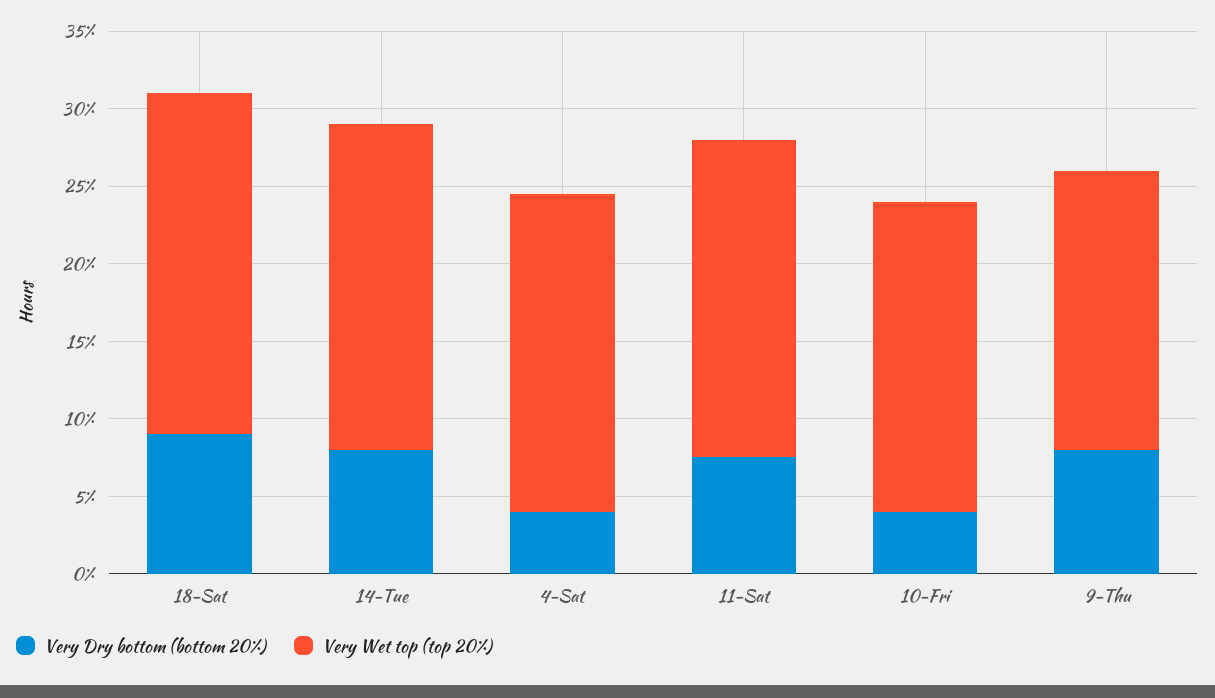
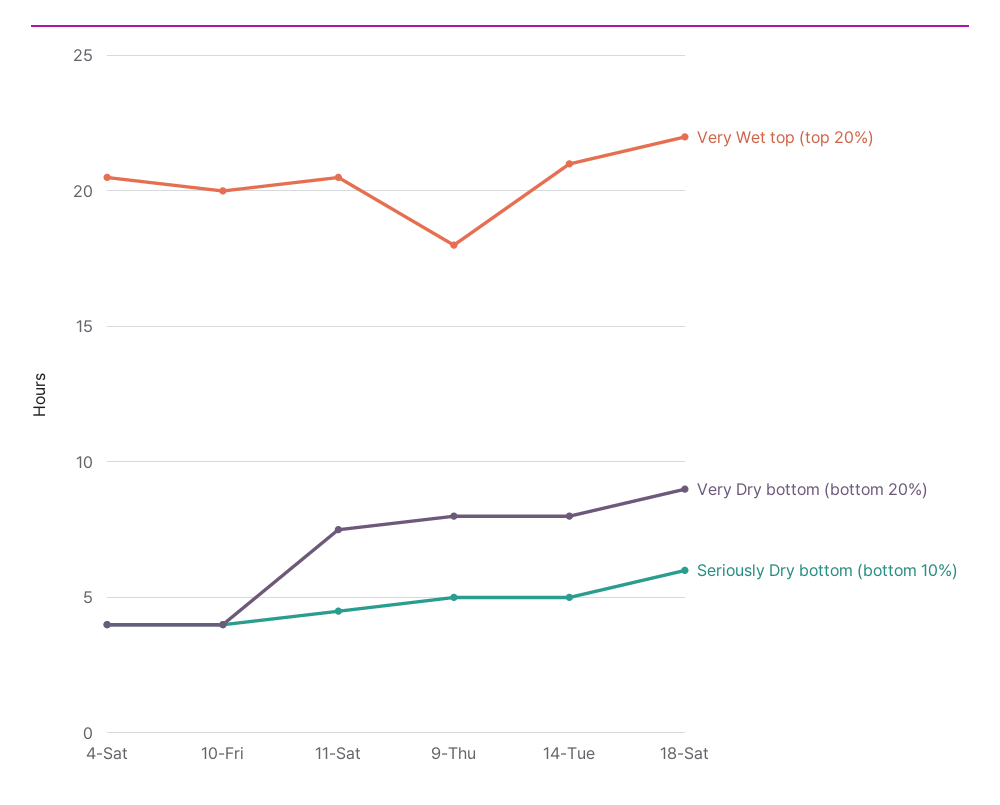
  {
    "Very Dry bottom (bottom 20%)": {
      "18-Sat": 9,
      "14-Tue": 8,
      "4-Sat": 4,
      "11-Sat": 7.5,
      "10-Fri": 4,
      "9-Thu": 8
    },
    "Very Wet top (top 20%)": {
      "18-Sat": 22,
      "14-Tue": 21,
      "4-Sat": 20.5,
      "11-Sat": 20.5,
      "10-Fri": 20,
      "9-Thu": 18
-   }
+   },
+   "Seriously Dry bottom (bottom 10%)": {
+     "4-Sat": 4,
+     "10-Fri": 4,
+     "11-Sat": 4.5,
+     "9-Thu": 5,
+     "14-Tue": 5,
+     "18-Sat": 6
+   }
  }

